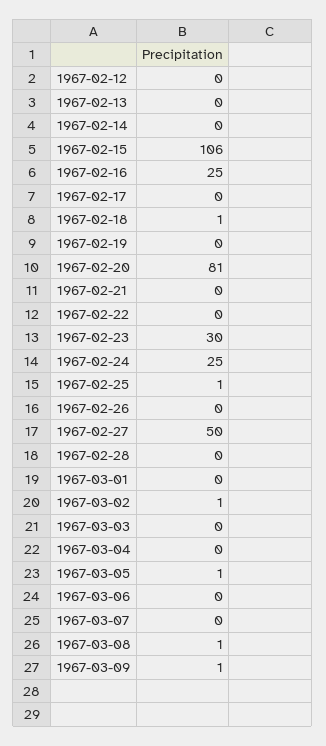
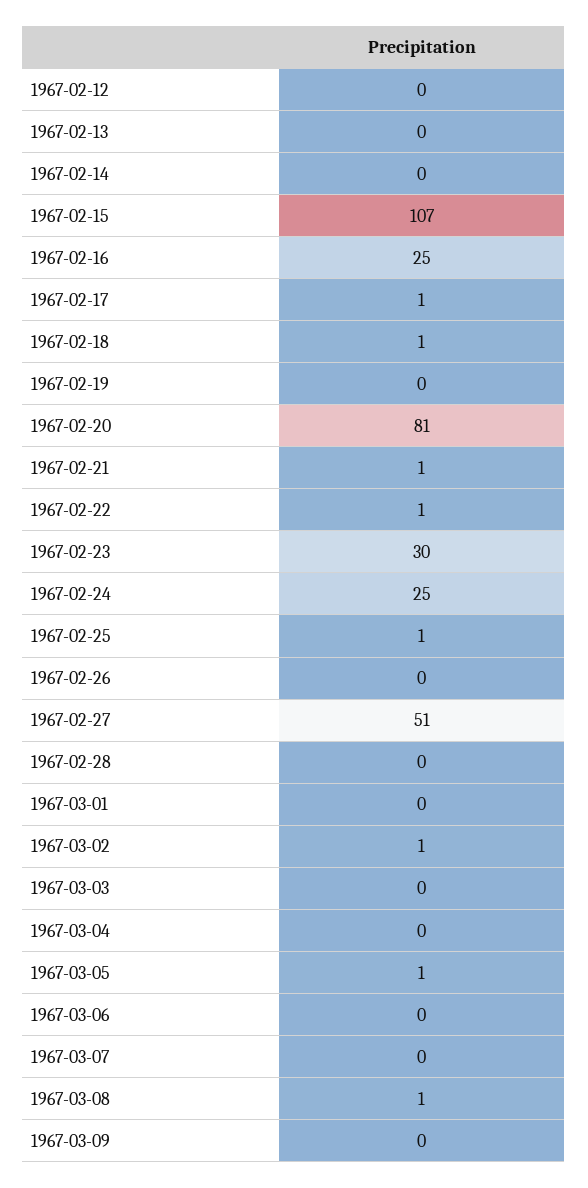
  {
    "1967-02-12": 0,
    "1967-02-13": 0,
    "1967-02-14": 0,
-   "1967-02-15": 106,
+   "1967-02-15": 107,
    "1967-02-16": 25,
-   "1967-02-17": 0,
+   "1967-02-17": 1,
    "1967-02-18": 1,
    "1967-02-19": 0,
    "1967-02-20": 81,
-   "1967-02-21": 0,
+   "1967-02-21": 1,
-   "1967-02-22": 0,
+   "1967-02-22": 1,
    "1967-02-23": 30,
    "1967-02-24": 25,
    "1967-02-25": 1,
    "1967-02-26": 0,
-   "1967-02-27": 50,
+   "1967-02-27": 51,
    "1967-02-28": 0,
    "1967-03-01": 0,
    "1967-03-02": 1,
    "1967-03-03": 0,
    "1967-03-04": 0,
    "1967-03-05": 1,
    "1967-03-06": 0,
    "1967-03-07": 0,
    "1967-03-08": 1,
-   "1967-03-09": 1
+   "1967-03-09": 0
  }

